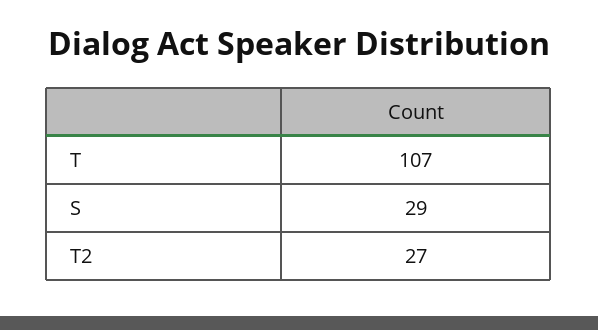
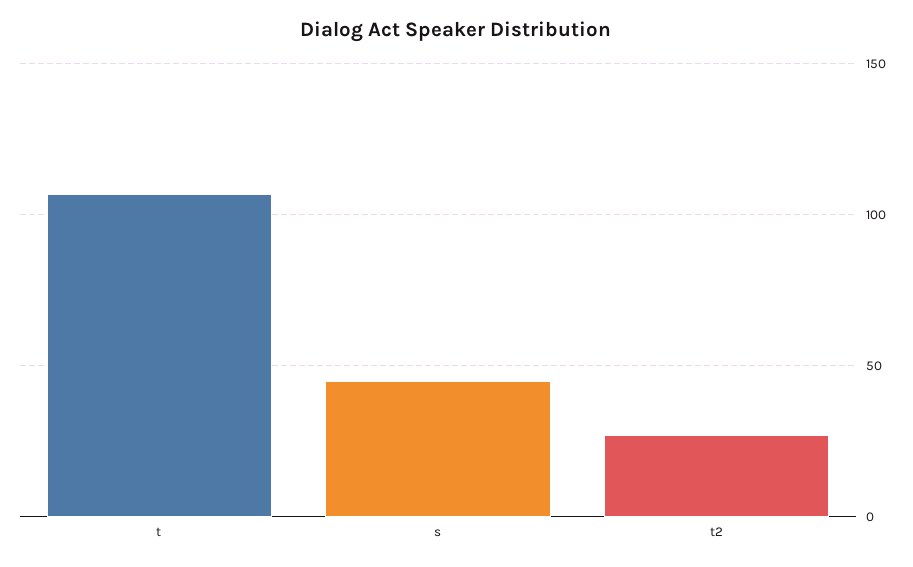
  {
    "T": 107,
-   "S": 29,
+   "S": 45,
    "T2": 27
  }

